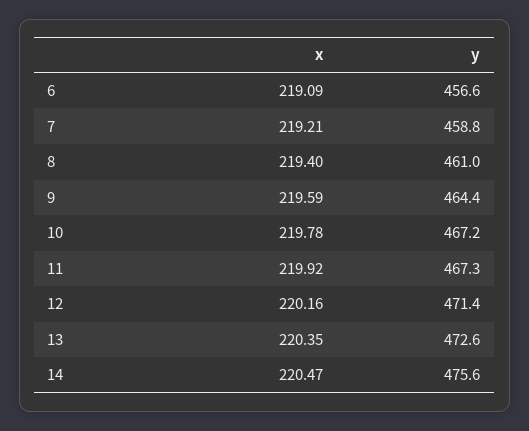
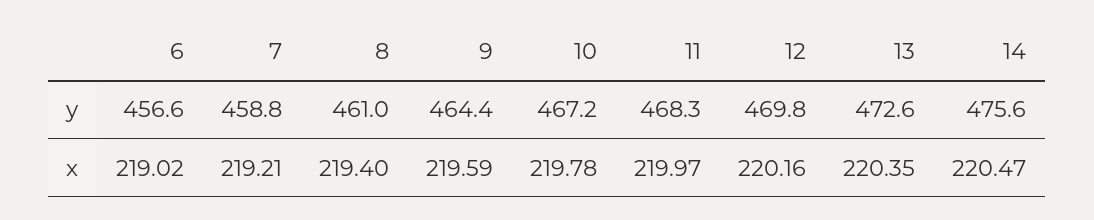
  {
    "x": {
-     "6": 219.09,
+     "6": 219.02,
      "7": 219.21,
      "8": 219.4,
      "9": 219.59,
      "10": 219.78,
-     "11": 219.92,
+     "11": 219.97,
      "12": 220.16,
      "13": 220.35,
      "14": 220.47
    },
    "y": {
      "6": 456.6,
      "7": 458.8,
      "8": 461,
      "9": 464.4,
      "10": 467.2,
-     "11": 467.3,
+     "11": 468.3,
-     "12": 471.4,
+     "12": 469.8,
      "13": 472.6,
      "14": 475.6
    }
  }

